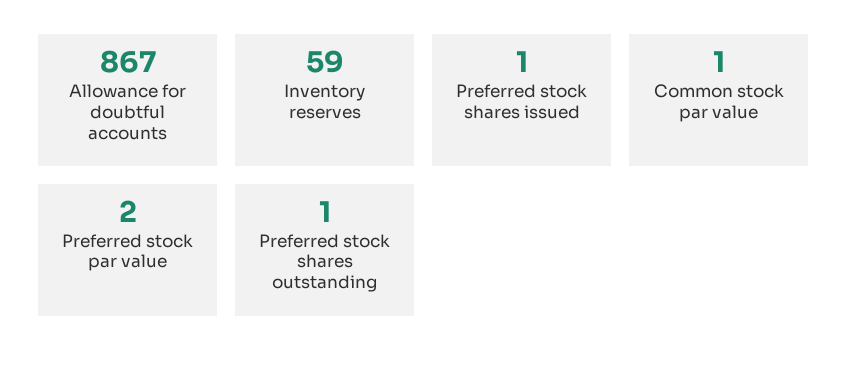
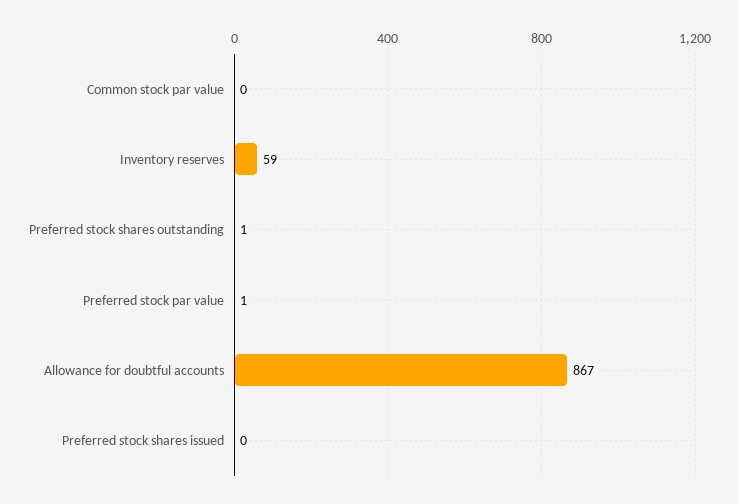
  {
    "Allowance for doubtful accounts": 867,
    "Inventory reserves": 59,
-   "Preferred stock shares issued": 1,
+   "Preferred stock shares issued": 0,
-   "Common stock par value": 1,
+   "Common stock par value": 0,
-   "Preferred stock par value": 2,
+   "Preferred stock par value": 1,
    "Preferred stock shares outstanding": 1
  }

